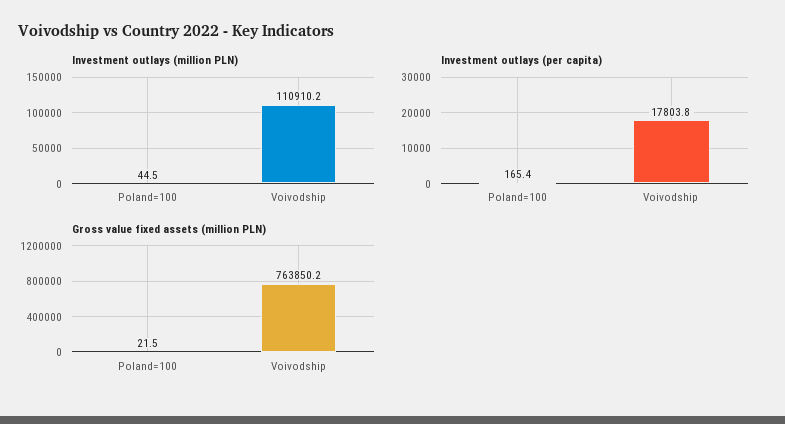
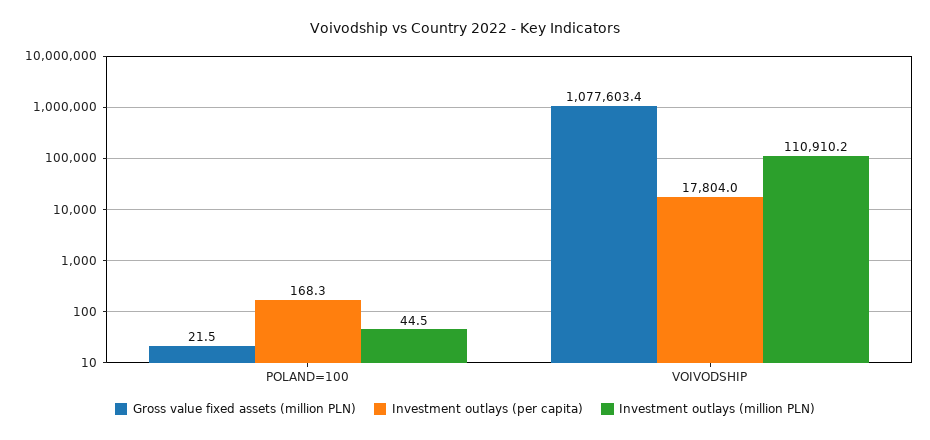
  {
    "Investment outlays (million PLN)": {
      "Poland=100": 44.5,
      "Voivodship": 110910.2
    },
    "Investment outlays (per capita)": {
-     "Poland=100": 165.4,
+     "Poland=100": 168.3,
-     "Voivodship": 17803.8
+     "Voivodship": 17804
    },
    "Gross value fixed assets (million PLN)": {
      "Poland=100": 21.5,
-     "Voivodship": 763850.2
+     "Voivodship": 1077603.4
    }
  }

